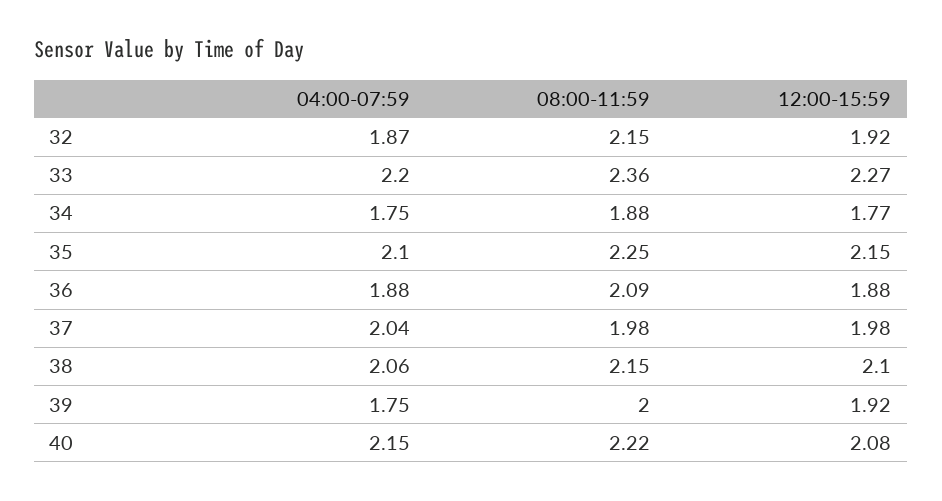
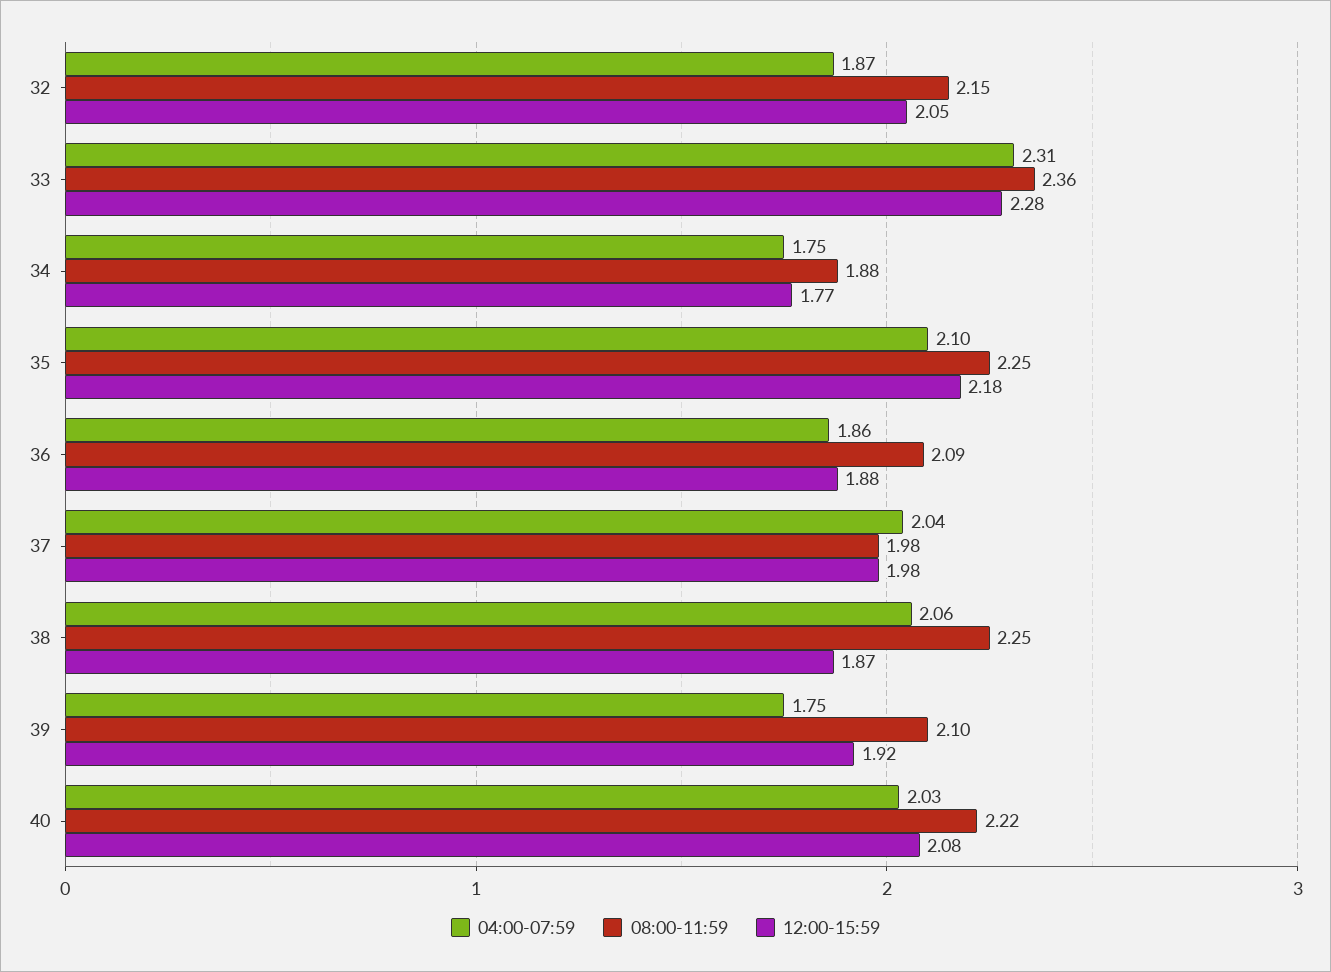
  {
    "04:00-07:59": {
      "32": 1.87,
-     "33": 2.2,
+     "33": 2.31,
      "34": 1.75,
      "35": 2.1,
-     "36": 1.88,
+     "36": 1.86,
      "37": 2.04,
      "38": 2.06,
      "39": 1.75,
-     "40": 2.15
+     "40": 2.03
    },
    "08:00-11:59": {
      "32": 2.15,
      "33": 2.36,
      "34": 1.88,
      "35": 2.25,
      "36": 2.09,
      "37": 1.98,
-     "38": 2.15,
+     "38": 2.25,
-     "39": 2,
+     "39": 2.1,
      "40": 2.22
    },
    "12:00-15:59": {
-     "32": 1.92,
+     "32": 2.05,
-     "33": 2.27,
+     "33": 2.28,
      "34": 1.77,
-     "35": 2.15,
+     "35": 2.18,
      "36": 1.88,
      "37": 1.98,
-     "38": 2.1,
+     "38": 1.87,
      "39": 1.92,
      "40": 2.08
    }
  }

